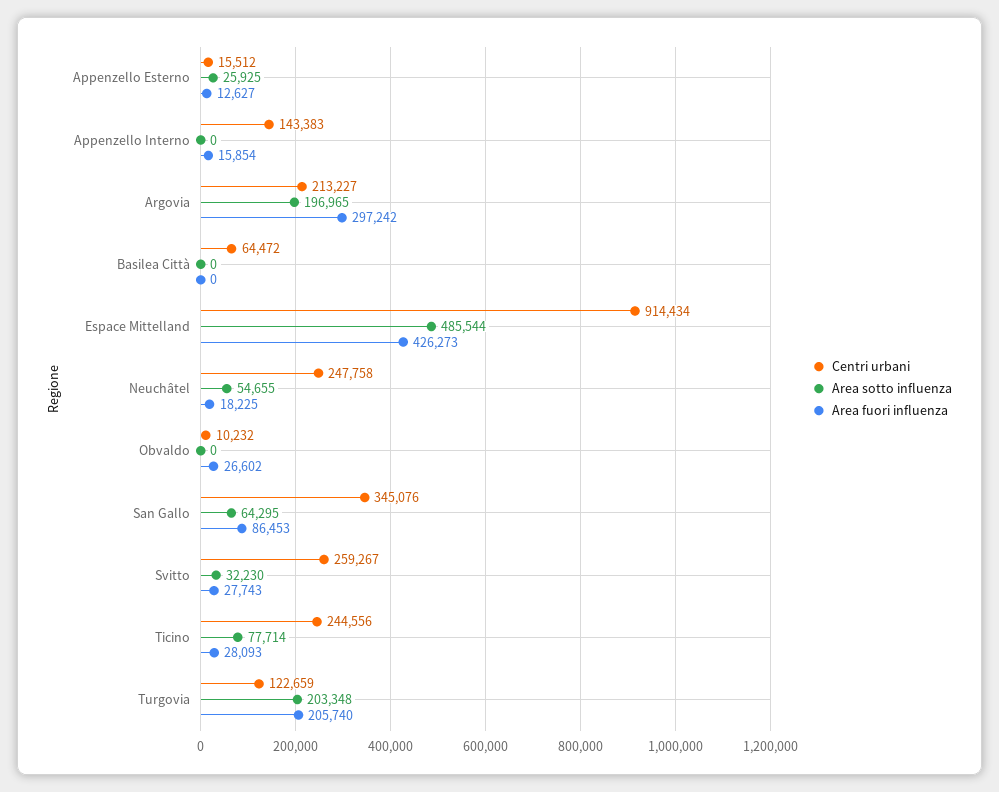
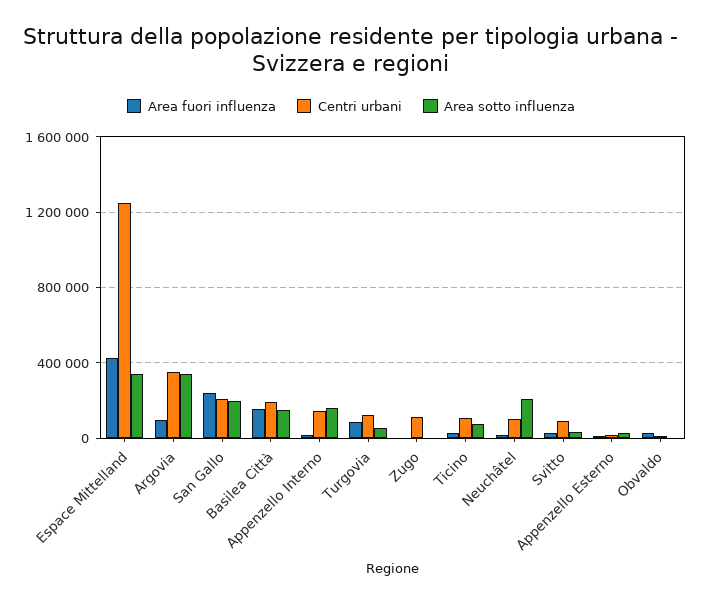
  {
    "Centri urbani": {
      "Appenzello Esterno": 15512,
      "Appenzello Interno": 143383,
-     "Argovia": 213227,
+     "Argovia": 350000,
-     "Basilea Città": 64472,
+     "Basilea Città": 200000,
-     "Espace Mittelland": 914434,
+     "Espace Mittelland": 1250000,
-     "Neuchâtel": 247758,
+     "Neuchâtel": 100000,
      "Obvaldo": 10232,
-     "San Gallo": 345076,
+     "San Gallo": 200000,
-     "Svitto": 259267,
+     "Svitto": 100000,
-     "Ticino": 244556,
+     "Ticino": 100000,
-     "Turgovia": 122659
+     "Turgovia": 122659,
+     "Zugo": 100000
    },
    "Area sotto influenza": {
      "Appenzello Esterno": 25925,
-     "Appenzello Interno": 0,
+     "Appenzello Interno": 150000,
-     "Argovia": 196965,
+     "Argovia": 350000,
-     "Basilea Città": 0,
+     "Basilea Città": 150000,
-     "Espace Mittelland": 485544,
+     "Espace Mittelland": 350000,
-     "Neuchâtel": 54655,
+     "Neuchâtel": 200000,
      "Obvaldo": 0,
-     "San Gallo": 64295,
+     "San Gallo": 200000,
      "Svitto": 32230,
      "Ticino": 77714,
-     "Turgovia": 203348
+     "Turgovia": 50000,
+     "Zugo": 0
    },
    "Area fuori influenza": {
      "Appenzello Esterno": 12627,
      "Appenzello Interno": 15854,
-     "Argovia": 297242,
+     "Argovia": 100000,
-     "Basilea Città": 0,
+     "Basilea Città": 150000,
      "Espace Mittelland": 426273,
      "Neuchâtel": 18225,
      "Obvaldo": 26602,
-     "San Gallo": 86453,
+     "San Gallo": 250000,
      "Svitto": 27743,
      "Ticino": 28093,
-     "Turgovia": 205740
+     "Turgovia": 100000,
+     "Zugo": 0
    }
  }

